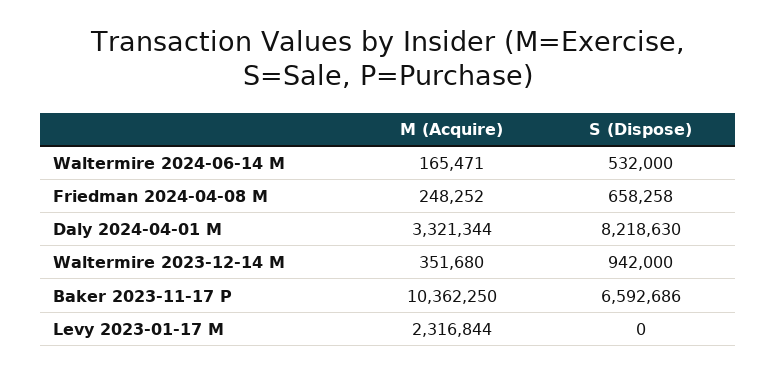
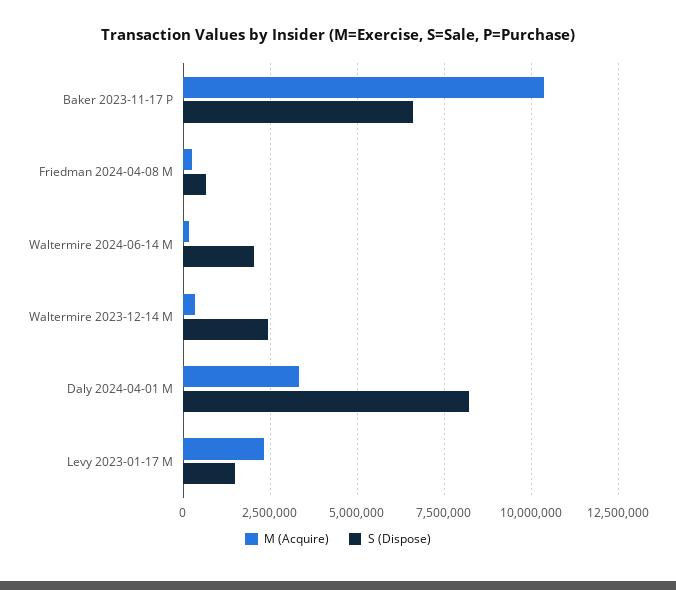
  {
    "M (Acquire)": {
      "Waltermire 2024-06-14 M": 165471,
      "Friedman 2024-04-08 M": 248252,
      "Daly 2024-04-01 M": 3321344,
      "Waltermire 2023-12-14 M": 351680,
      "Baker 2023-11-17 P": 10362250,
      "Levy 2023-01-17 M": 2316844
    },
    "S (Dispose)": {
-     "Waltermire 2024-06-14 M": 532000,
+     "Waltermire 2024-06-14 M": 2000000,
      "Friedman 2024-04-08 M": 658258,
      "Daly 2024-04-01 M": 8218630,
-     "Waltermire 2023-12-14 M": 942000,
+     "Waltermire 2023-12-14 M": 2500000,
      "Baker 2023-11-17 P": 6592686,
-     "Levy 2023-01-17 M": 0
+     "Levy 2023-01-17 M": 1500000
    }
  }

